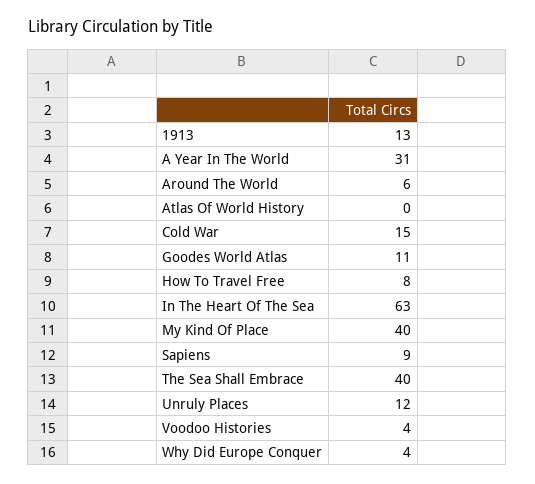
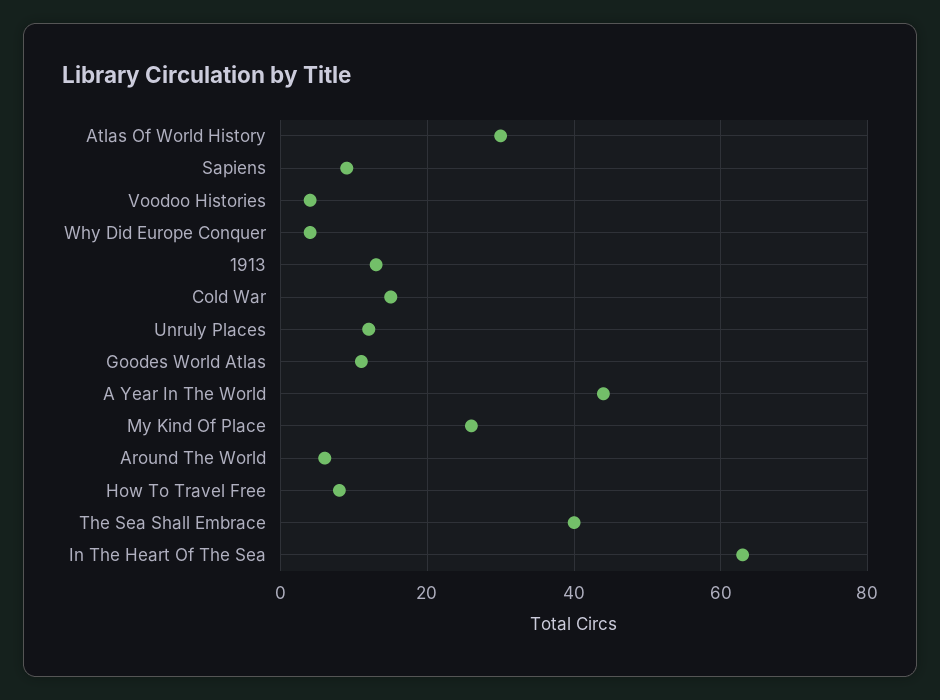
  {
    "1913": 13,
-   "A Year In The World": 31,
+   "A Year In The World": 45,
    "Around The World": 6,
-   "Atlas Of World History": 0,
+   "Atlas Of World History": 30,
    "Cold War": 15,
    "Goodes World Atlas": 11,
    "How To Travel Free": 8,
    "In The Heart Of The Sea": 63,
-   "My Kind Of Place": 40,
+   "My Kind Of Place": 25,
    "Sapiens": 9,
    "The Sea Shall Embrace": 40,
    "Unruly Places": 12,
    "Voodoo Histories": 4,
    "Why Did Europe Conquer": 4
  }

